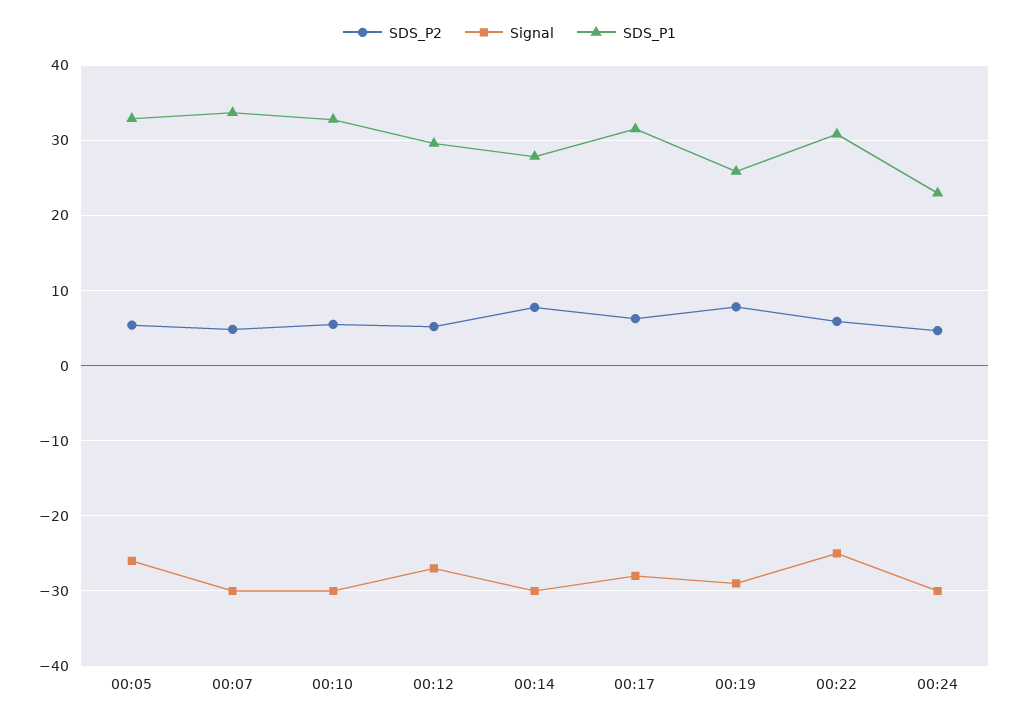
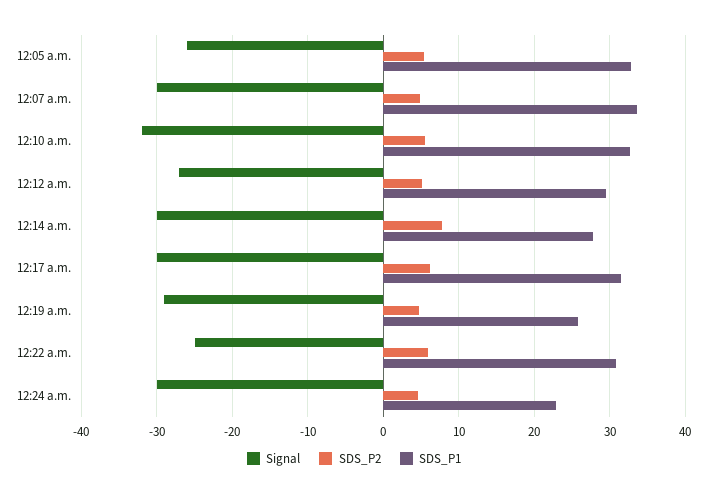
  {
    "SDS_P2": {
      "00:05": 5,
      "00:07": 5,
      "00:10": 5,
      "00:12": 5,
      "00:14": 8,
      "00:17": 6,
-     "00:19": 8,
+     "00:19": 5,
      "00:22": 6,
      "00:24": 5
    },
    "Signal": {
      "00:05": -26,
      "00:07": -30,
-     "00:10": -30,
+     "00:10": -32,
      "00:12": -27,
      "00:14": -30,
-     "00:17": -28,
+     "00:17": -30,
      "00:19": -29,
      "00:22": -25,
      "00:24": -30
    },
    "SDS_P1": {
      "00:05": 33,
      "00:07": 34,
      "00:10": 33,
      "00:12": 30,
      "00:14": 28,
      "00:17": 32,
      "00:19": 26,
      "00:22": 31,
      "00:24": 23
    }
  }

